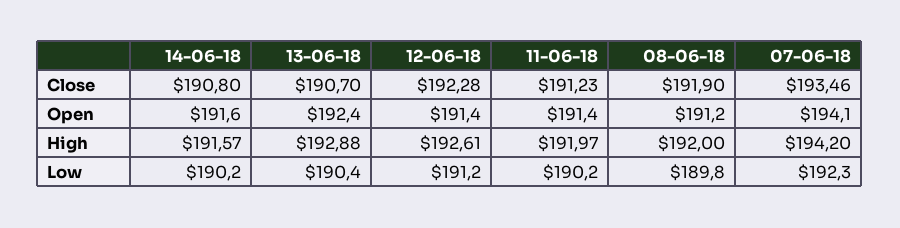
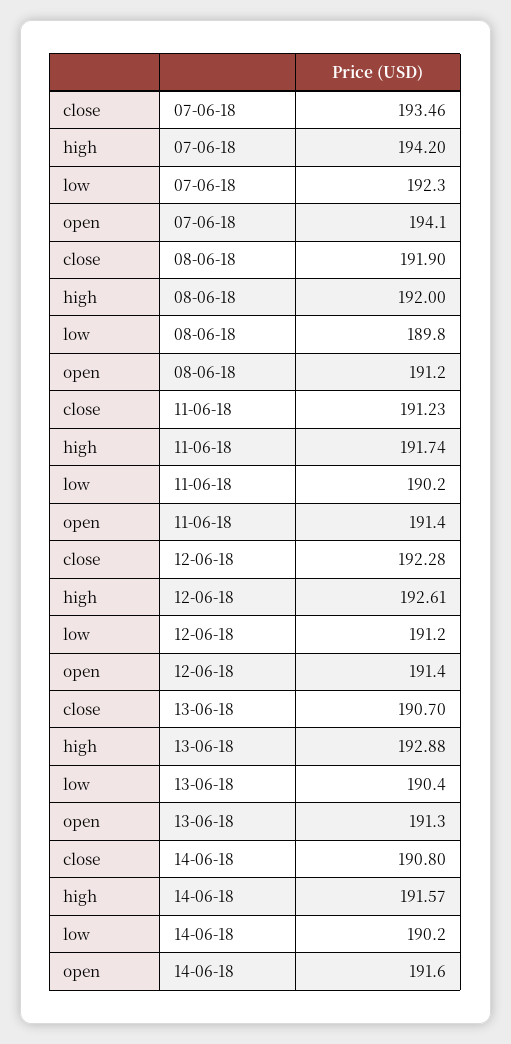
  {
    "14-06-18": {
      "Close": 190.8,
      "Open": 191.6,
      "High": 191.57,
      "Low": 190.2
    },
    "13-06-18": {
      "Close": 190.7,
-     "Open": 192.4,
+     "Open": 191.3,
      "High": 192.88,
      "Low": 190.4
    },
    "12-06-18": {
      "Close": 192.28,
      "Open": 191.4,
      "High": 192.61,
      "Low": 191.2
    },
    "11-06-18": {
      "Close": 191.23,
      "Open": 191.4,
-     "High": 191.97,
+     "High": 191.74,
      "Low": 190.2
    },
    "08-06-18": {
      "Close": 191.9,
      "Open": 191.2,
      "High": 192,
      "Low": 189.8
    },
    "07-06-18": {
      "Close": 193.46,
      "Open": 194.1,
      "High": 194.2,
      "Low": 192.3
    }
  }

